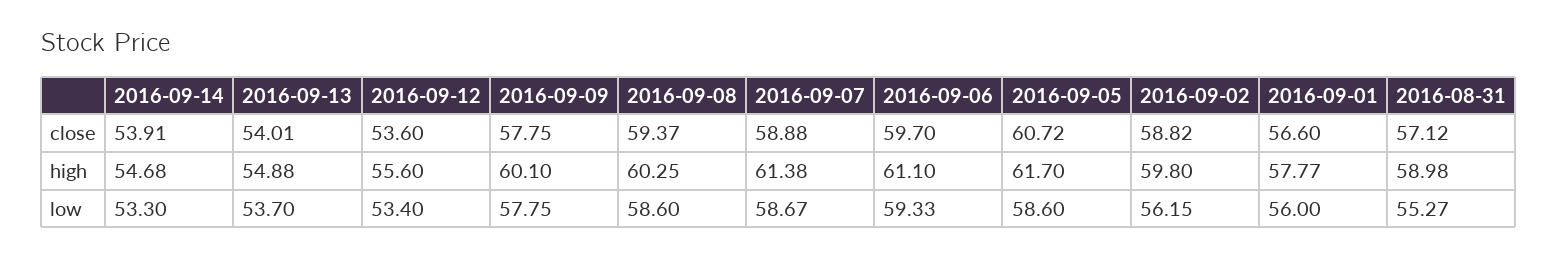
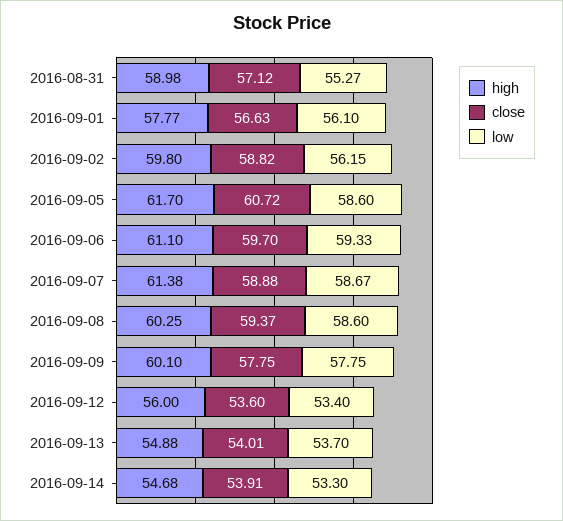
  {
    "close": {
      "2016-09-14": 53.91,
      "2016-09-13": 54.01,
      "2016-09-12": 53.6,
      "2016-09-09": 57.75,
      "2016-09-08": 59.37,
      "2016-09-07": 58.88,
      "2016-09-06": 59.7,
      "2016-09-05": 60.72,
      "2016-09-02": 58.82,
-     "2016-09-01": 56.6,
+     "2016-09-01": 56.63,
      "2016-08-31": 57.12
    },
    "high": {
      "2016-09-14": 54.68,
      "2016-09-13": 54.88,
-     "2016-09-12": 55.6,
+     "2016-09-12": 56,
      "2016-09-09": 60.1,
      "2016-09-08": 60.25,
      "2016-09-07": 61.38,
      "2016-09-06": 61.1,
      "2016-09-05": 61.7,
      "2016-09-02": 59.8,
      "2016-09-01": 57.77,
      "2016-08-31": 58.98
    },
    "low": {
      "2016-09-14": 53.3,
      "2016-09-13": 53.7,
      "2016-09-12": 53.4,
      "2016-09-09": 57.75,
      "2016-09-08": 58.6,
      "2016-09-07": 58.67,
      "2016-09-06": 59.33,
      "2016-09-05": 58.6,
      "2016-09-02": 56.15,
-     "2016-09-01": 56,
+     "2016-09-01": 56.1,
      "2016-08-31": 55.27
    }
  }

